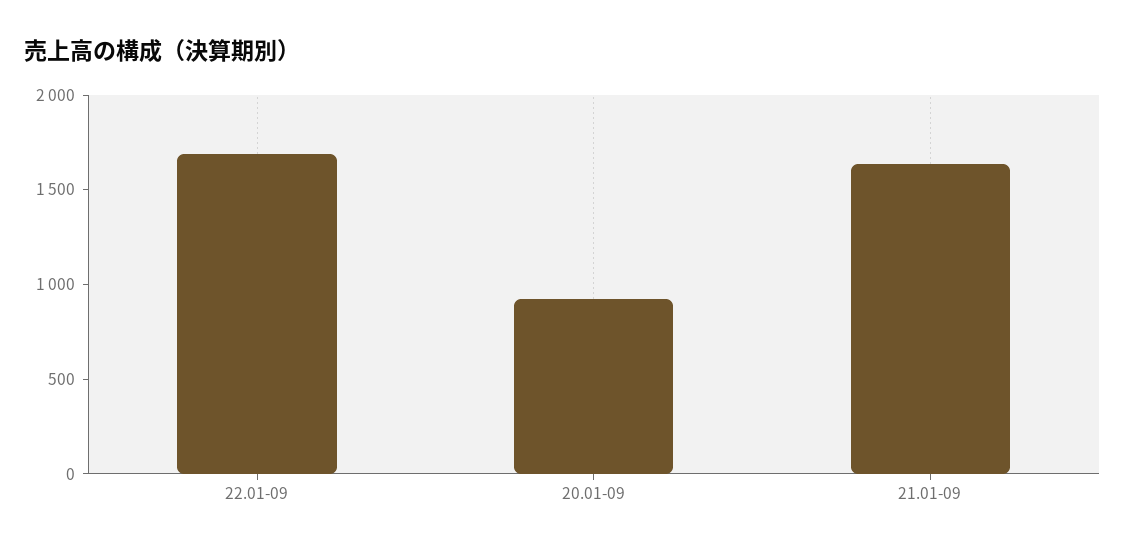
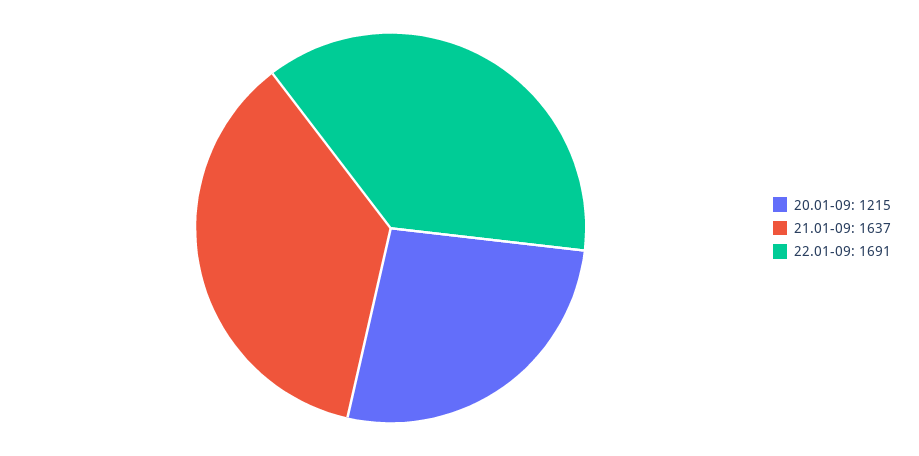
  {
    "22.01-09": 1691,
-   "20.01-09": 900,
+   "20.01-09": 1215,
    "21.01-09": 1637
  }

